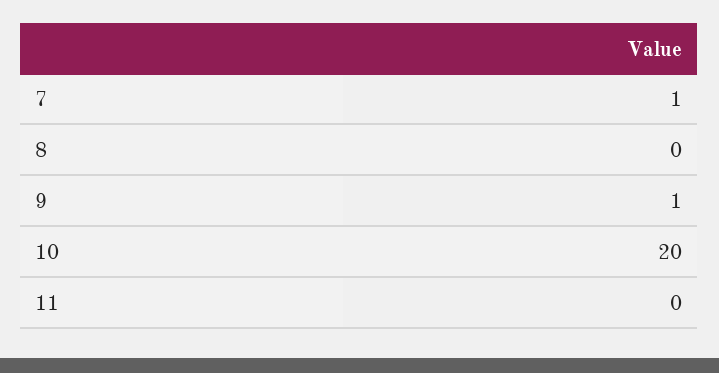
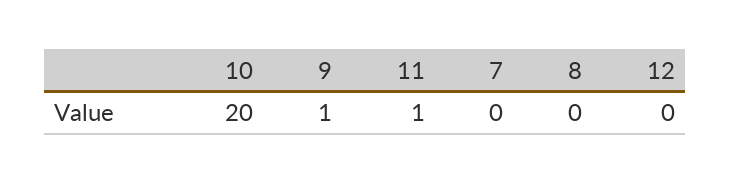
  {
-   "7": 1,
+   "7": 0,
    "8": 0,
    "9": 1,
    "10": 20,
-   "11": 0
+   "11": 1,
+   "12": 0
  }

